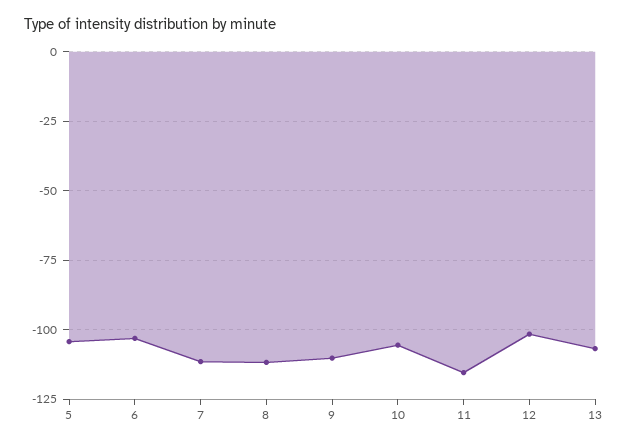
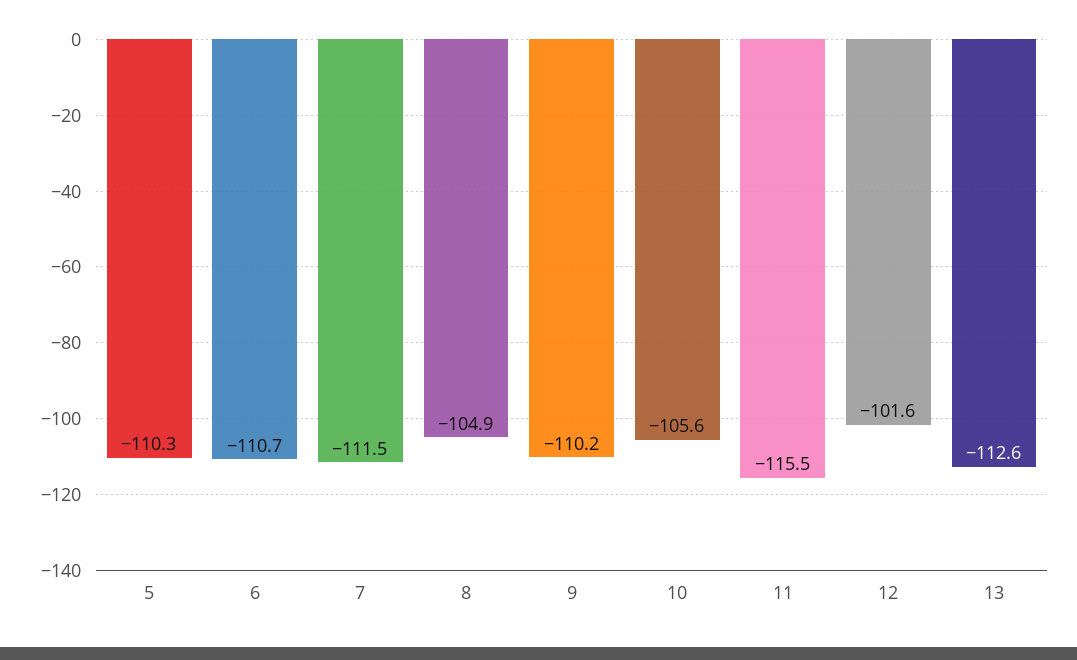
  {
-   "5": -105,
+   "5": -110.3,
-   "6": -102.5,
+   "6": -110.7,
    "7": -111.5,
-   "8": -112.5,
+   "8": -104.9,
    "9": -110.2,
    "10": -105.6,
    "11": -115.5,
    "12": -101.6,
-   "13": -107.5
+   "13": -112.6
  }

